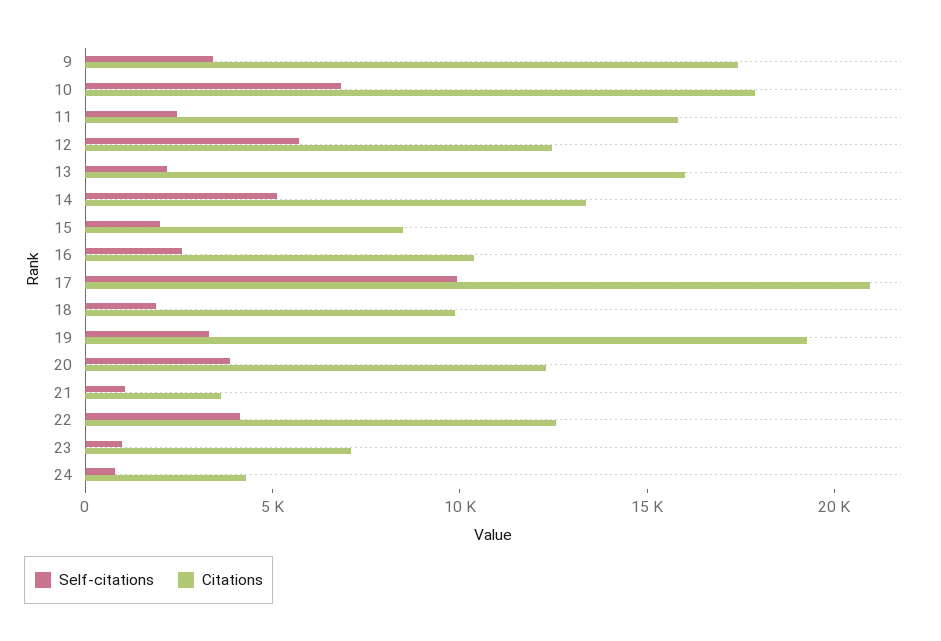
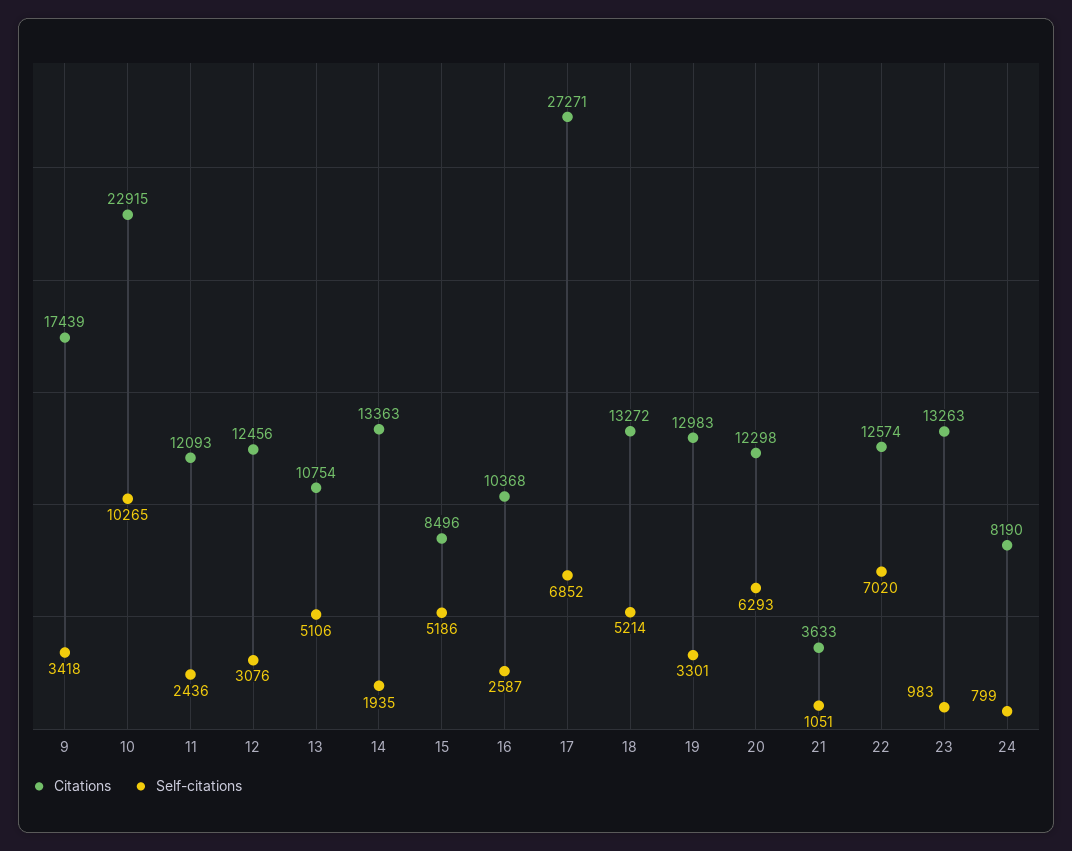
  {
    "Self-citations": {
      "9": 3418,
-     "10": 7000,
+     "10": 10265,
      "11": 2436,
-     "12": 6000,
+     "12": 3076,
-     "13": 2000,
+     "13": 5106,
-     "14": 5000,
+     "14": 1935,
-     "15": 2000,
+     "15": 5186,
      "16": 2587,
-     "17": 10000,
+     "17": 6852,
-     "18": 2000,
+     "18": 5214,
      "19": 3301,
-     "20": 4000,
+     "20": 6293,
      "21": 1051,
-     "22": 4000,
+     "22": 7020,
      "23": 983,
      "24": 799
    },
    "Citations": {
      "9": 17439,
-     "10": 18000,
+     "10": 22915,
-     "11": 16000,
+     "11": 12093,
      "12": 12456,
-     "13": 16000,
+     "13": 10754,
      "14": 13363,
      "15": 8496,
      "16": 10368,
-     "17": 21000,
+     "17": 27271,
-     "18": 10000,
+     "18": 13272,
-     "19": 19000,
+     "19": 12983,
      "20": 12298,
      "21": 3633,
      "22": 12574,
-     "23": 7000,
+     "23": 13263,
-     "24": 4000
+     "24": 8190
    }
  }

